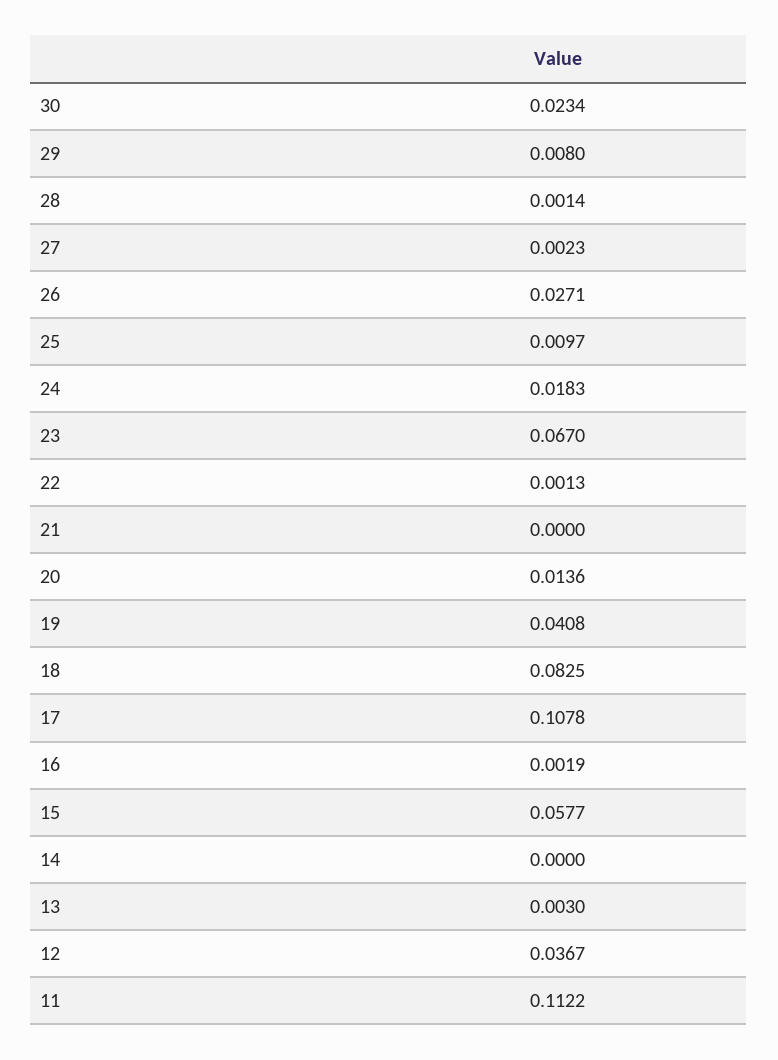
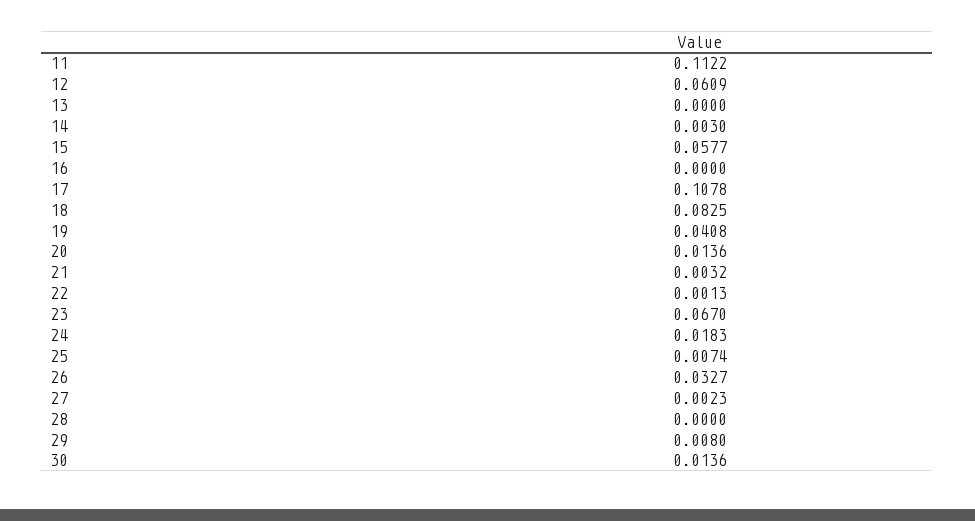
  {
-   "30": 0.0234,
+   "30": 0.0136,
    "29": 0.008,
-   "28": 0.0014,
+   "28": 0,
    "27": 0.0023,
-   "26": 0.0271,
+   "26": 0.0327,
-   "25": 0.0097,
+   "25": 0.0074,
    "24": 0.0183,
    "23": 0.067,
    "22": 0.0013,
-   "21": 0,
+   "21": 0.0032,
    "20": 0.0136,
    "19": 0.0408,
    "18": 0.0825,
    "17": 0.1078,
-   "16": 0.0019,
+   "16": 0,
    "15": 0.0577,
-   "14": 0,
+   "14": 0.003,
-   "13": 0.003,
+   "13": 0,
-   "12": 0.0367,
+   "12": 0.0609,
    "11": 0.1122
  }

